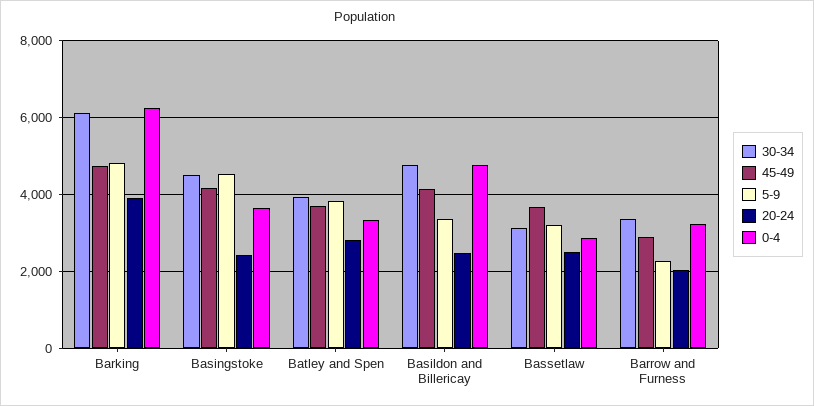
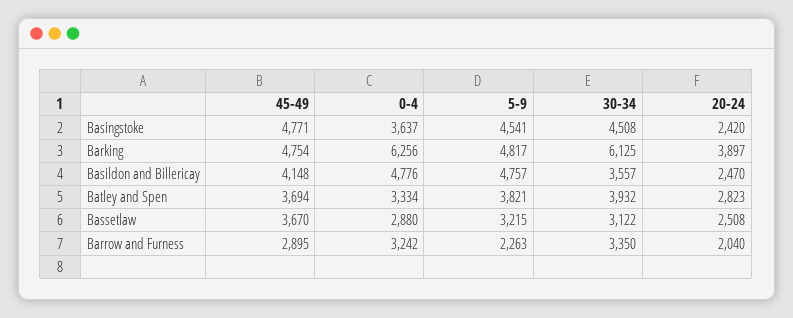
  {
    "30-34": {
      "Barking": 6125,
      "Basingstoke": 4508,
      "Batley and Spen": 3932,
-     "Basildon and Billericay": 4800,
+     "Basildon and Billericay": 3557,
      "Bassetlaw": 3122,
      "Barrow and Furness": 3350
    },
    "45-49": {
      "Barking": 4754,
-     "Basingstoke": 4200,
+     "Basingstoke": 4771,
      "Batley and Spen": 3694,
      "Basildon and Billericay": 4148,
      "Bassetlaw": 3670,
      "Barrow and Furness": 2895
    },
    "5-9": {
      "Barking": 4817,
      "Basingstoke": 4541,
      "Batley and Spen": 3821,
-     "Basildon and Billericay": 3400,
+     "Basildon and Billericay": 4757,
      "Bassetlaw": 3215,
      "Barrow and Furness": 2263
    },
    "20-24": {
      "Barking": 3897,
      "Basingstoke": 2420,
      "Batley and Spen": 2823,
      "Basildon and Billericay": 2470,
      "Bassetlaw": 2508,
      "Barrow and Furness": 2040
    },
    "0-4": {
      "Barking": 6256,
      "Basingstoke": 3637,
      "Batley and Spen": 3334,
      "Basildon and Billericay": 4776,
      "Bassetlaw": 2880,
      "Barrow and Furness": 3242
    }
  }

